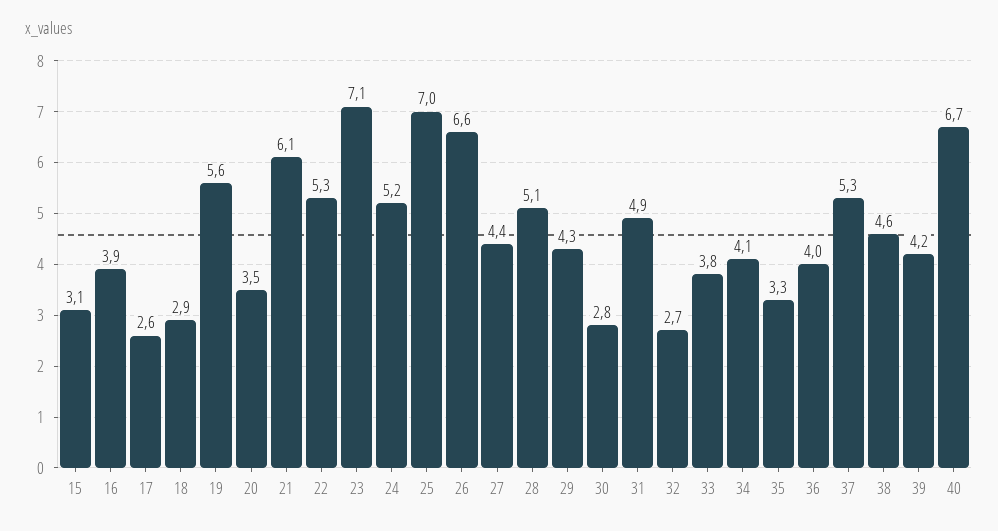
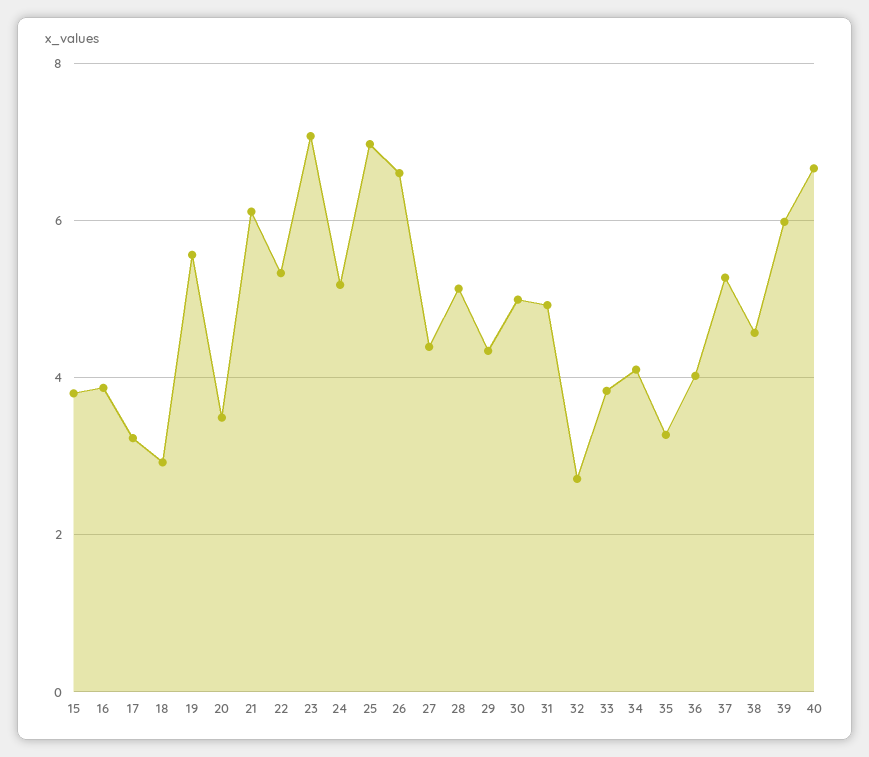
  {
-   "15": 3.1,
+   "15": 3.8,
    "16": 3.9,
-   "17": 2.6,
+   "17": 3.2,
    "18": 2.9,
    "19": 5.6,
    "20": 3.5,
    "21": 6.1,
    "22": 5.3,
    "23": 7.1,
    "24": 5.2,
    "25": 7,
    "26": 6.6,
    "27": 4.4,
    "28": 5.1,
    "29": 4.3,
-   "30": 2.8,
+   "30": 5,
    "31": 4.9,
    "32": 2.7,
    "33": 3.8,
    "34": 4.1,
    "35": 3.3,
    "36": 4,
    "37": 5.3,
    "38": 4.6,
-   "39": 4.2,
+   "39": 6,
    "40": 6.7
  }

